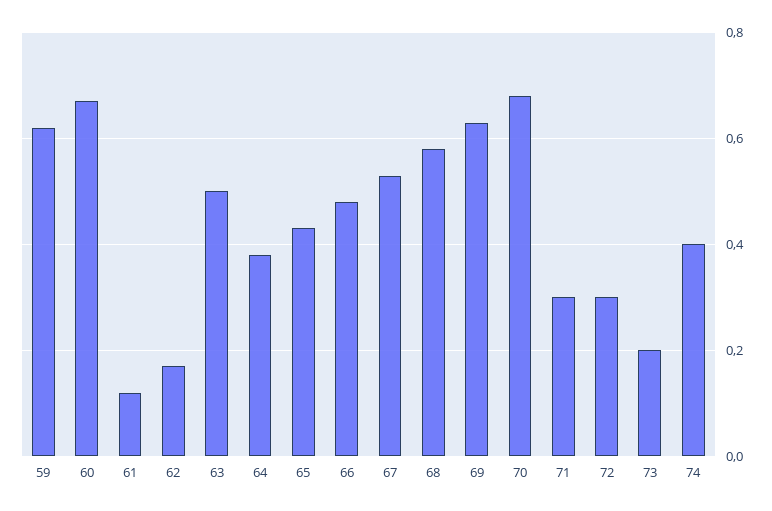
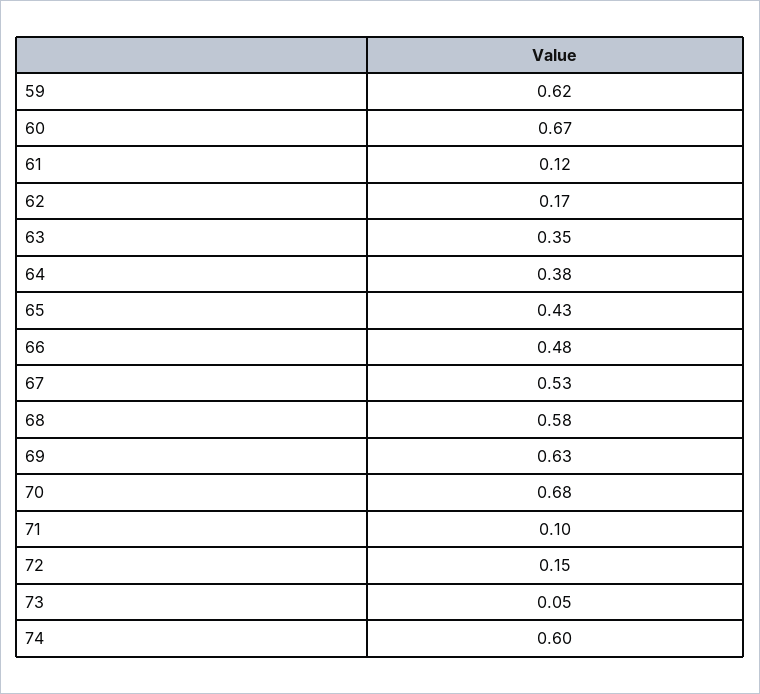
  {
    "59": 0.62,
    "60": 0.67,
    "61": 0.12,
    "62": 0.17,
-   "63": 0.5,
+   "63": 0.35,
    "64": 0.38,
    "65": 0.43,
    "66": 0.48,
    "67": 0.53,
    "68": 0.58,
    "69": 0.63,
    "70": 0.68,
-   "71": 0.3,
+   "71": 0.1,
-   "72": 0.3,
+   "72": 0.15,
-   "73": 0.2,
+   "73": 0.05,
-   "74": 0.4
+   "74": 0.6
  }

